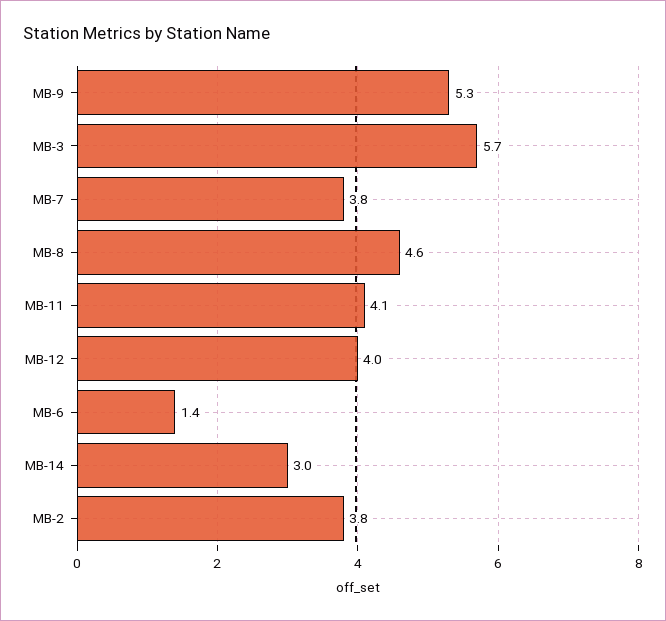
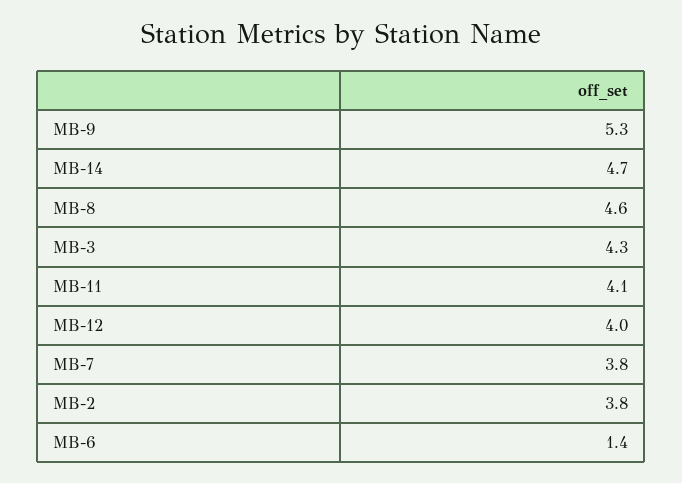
  {
    "MB-9": 5.3,
-   "MB-3": 5.7,
+   "MB-3": 4.3,
    "MB-7": 3.8,
    "MB-8": 4.6,
    "MB-11": 4.1,
    "MB-12": 4,
    "MB-6": 1.4,
-   "MB-14": 3,
+   "MB-14": 4.7,
    "MB-2": 3.8
  }

